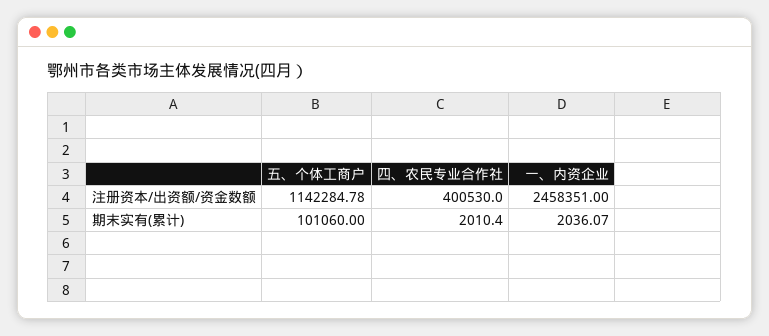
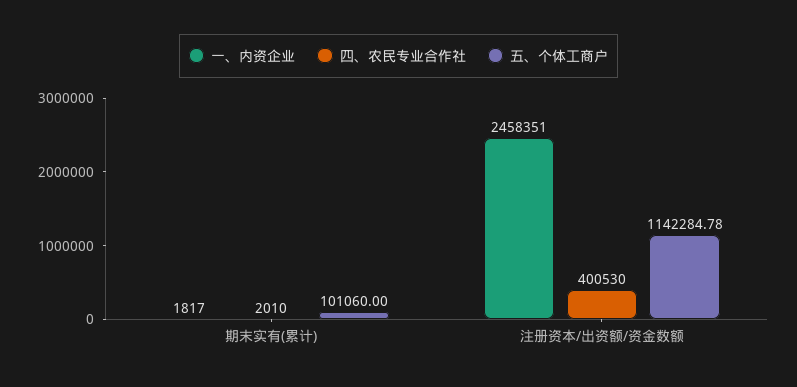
  {
    "五、个体工商户": {
      "注册资本/出资额/资金数额": 1142284.78,
      "期末实有(累计)": 101060
    },
    "四、农民专业合作社": {
      "注册资本/出资额/资金数额": 400530,
-     "期末实有(累计)": 2010.4
+     "期末实有(累计)": 2010
    },
    "一、内资企业": {
      "注册资本/出资额/资金数额": 2458351,
-     "期末实有(累计)": 2036.07
+     "期末实有(累计)": 1817
    }
  }

